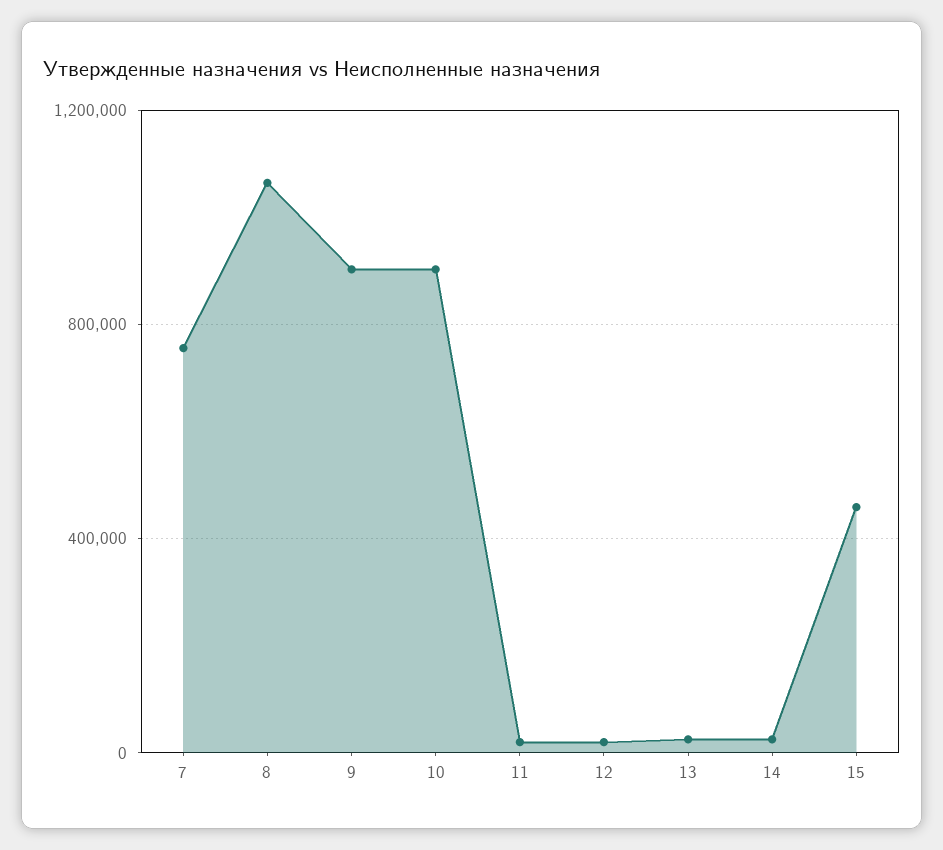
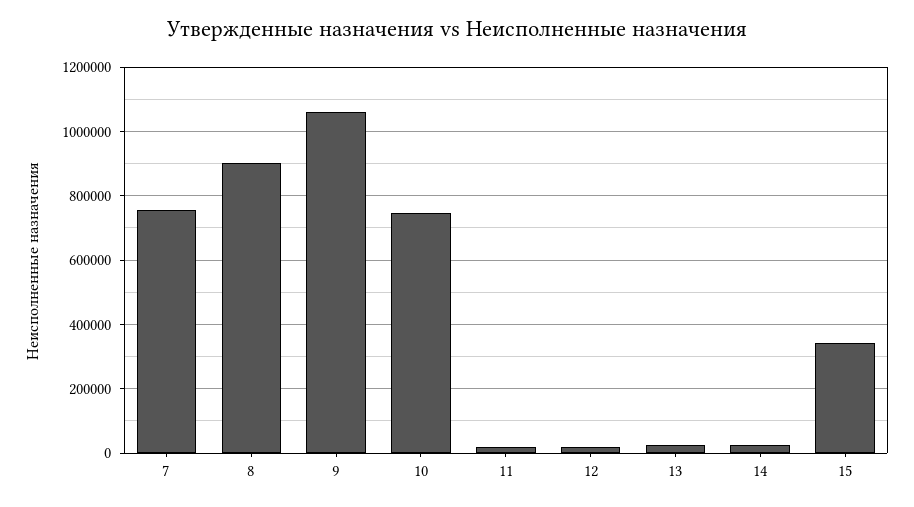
  {
    "7": 760000,
-   "8": 1050000,
+   "8": 900000,
-   "9": 900000,
+   "9": 1060000,
-   "10": 900000,
+   "10": 740000,
    "11": 20000,
    "12": 20000,
    "13": 20000,
    "14": 20000,
-   "15": 450000
+   "15": 340000
  }

